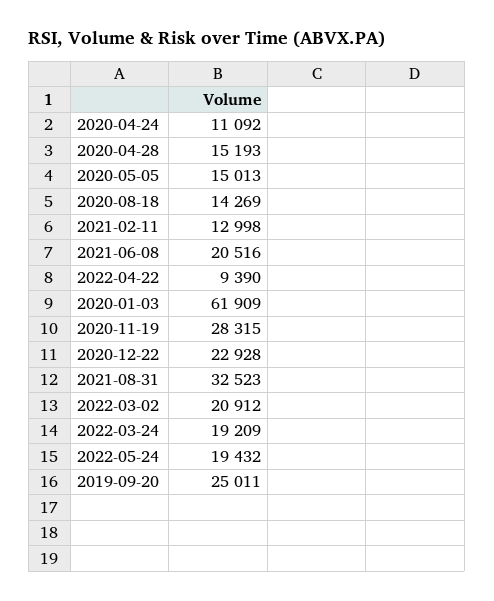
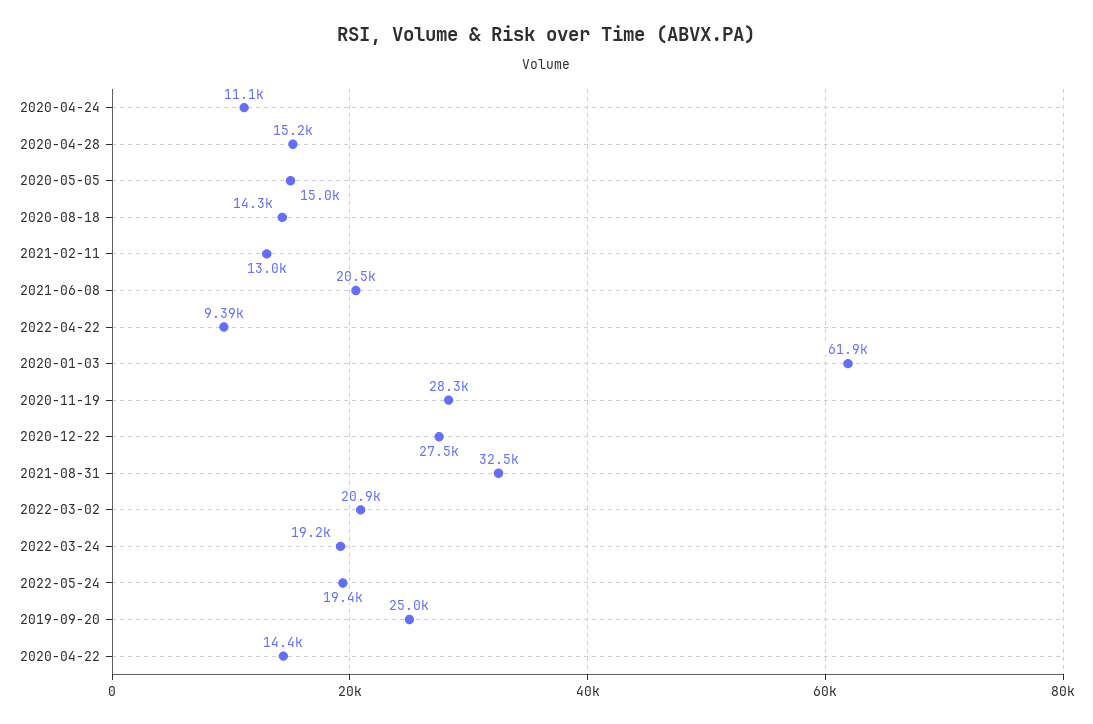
  {
    "2020-04-24": 11092,
    "2020-04-28": 15193,
    "2020-05-05": 15013,
    "2020-08-18": 14269,
    "2021-02-11": 12998,
    "2021-06-08": 20516,
    "2022-04-22": 9390,
    "2020-01-03": 61909,
    "2020-11-19": 28315,
-   "2020-12-22": 22928,
+   "2020-12-22": 27500,
    "2021-08-31": 32523,
    "2022-03-02": 20912,
    "2022-03-24": 19209,
    "2022-05-24": 19432,
-   "2019-09-20": 25011
+   "2019-09-20": 25011,
+   "2020-04-22": 14400
  }

